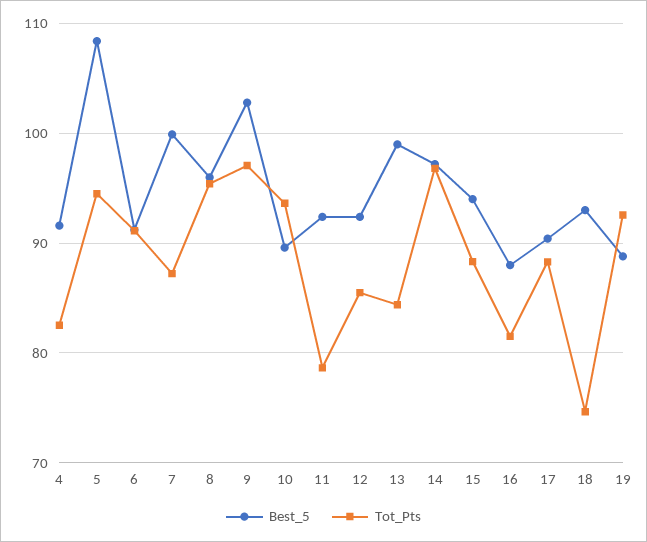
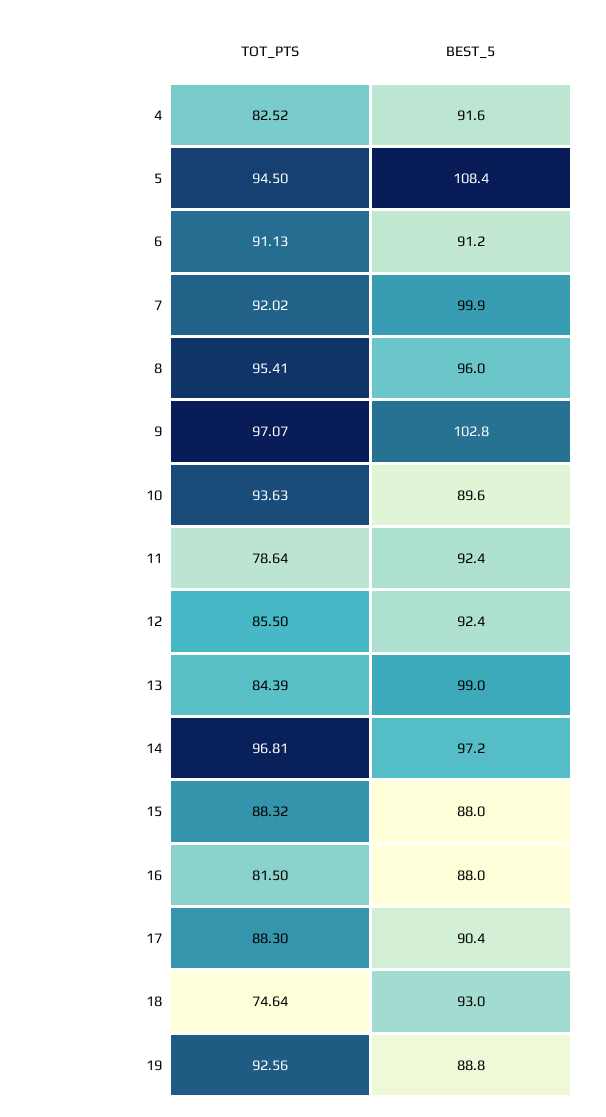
  {
    "Best_5": {
      "4": 91.6,
      "5": 108.4,
      "6": 91.2,
      "7": 99.9,
      "8": 96,
      "9": 102.8,
      "10": 89.6,
      "11": 92.4,
      "12": 92.4,
      "13": 99,
      "14": 97.2,
-     "15": 94,
+     "15": 88,
      "16": 88,
      "17": 90.4,
      "18": 93,
      "19": 88.8
    },
    "Tot_Pts": {
      "4": 82.52,
      "5": 94.5,
      "6": 91.13,
-     "7": 87,
+     "7": 92.02,
      "8": 95.41,
      "9": 97.07,
      "10": 93.63,
      "11": 78.64,
      "12": 85.5,
      "13": 84.39,
      "14": 96.81,
      "15": 88.32,
      "16": 81.5,
      "17": 88.3,
      "18": 74.64,
      "19": 92.56
    }
  }

